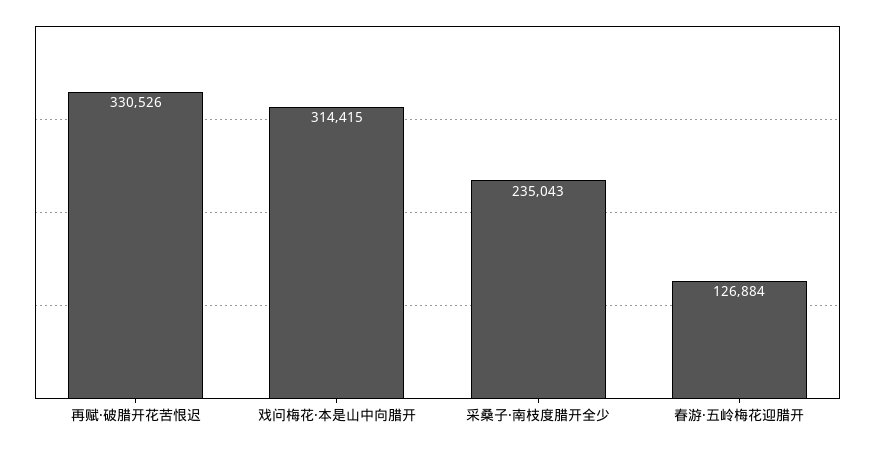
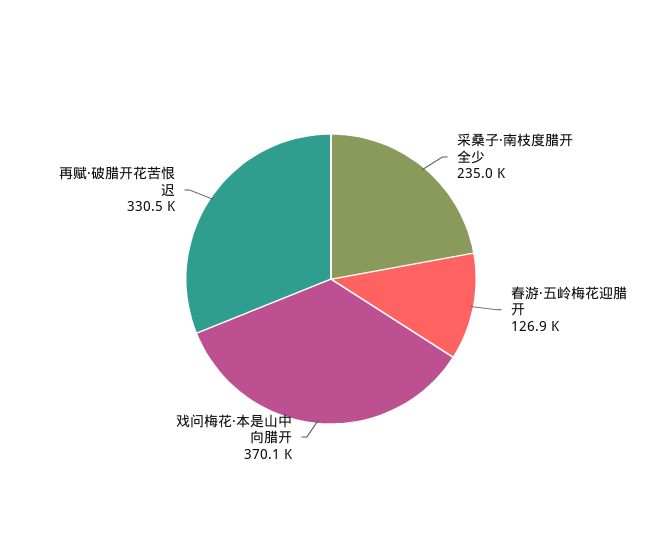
  {
    "再赋·破腊开花苦恨迟": 330526,
-   "戏问梅花·本是山中向腊开": 314415,
+   "戏问梅花·本是山中向腊开": 370100,
    "采桑子·南枝度腊开全少": 235043,
    "春游·五岭梅花迎腊开": 126884
  }

